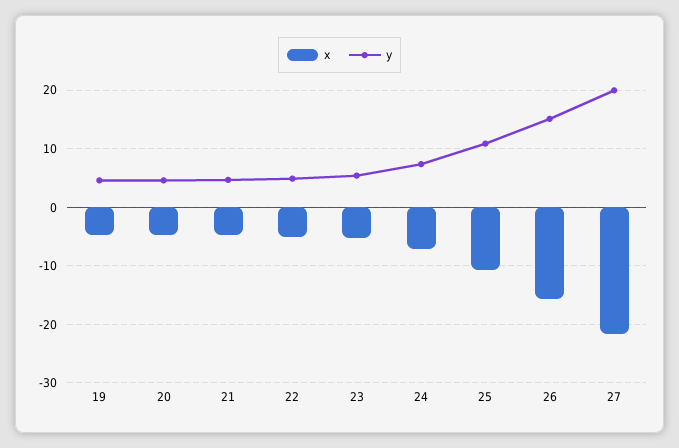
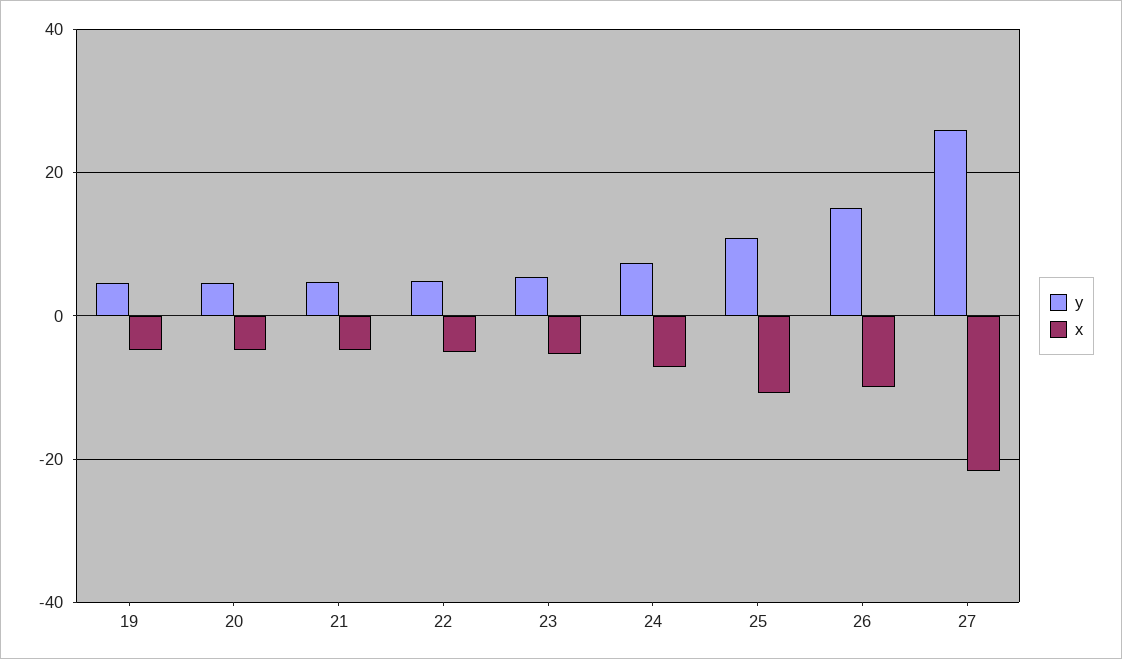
  {
    "x": {
      "19": -4,
      "20": -4,
      "21": -4,
      "22": -6,
      "23": -6,
      "24": -8,
      "25": -10,
-     "26": -16,
+     "26": -10,
      "27": -22
    },
    "y": {
      "19": 4,
      "20": 4,
      "21": 4,
      "22": 4,
      "23": 6,
      "24": 8,
      "25": 10,
      "26": 16,
-     "27": 20
+     "27": 26
    }
  }

